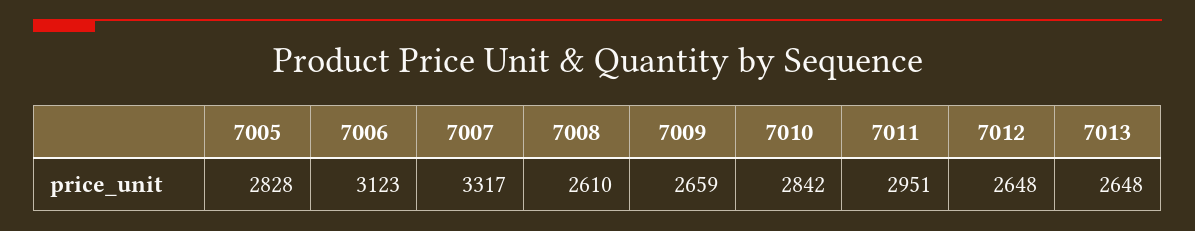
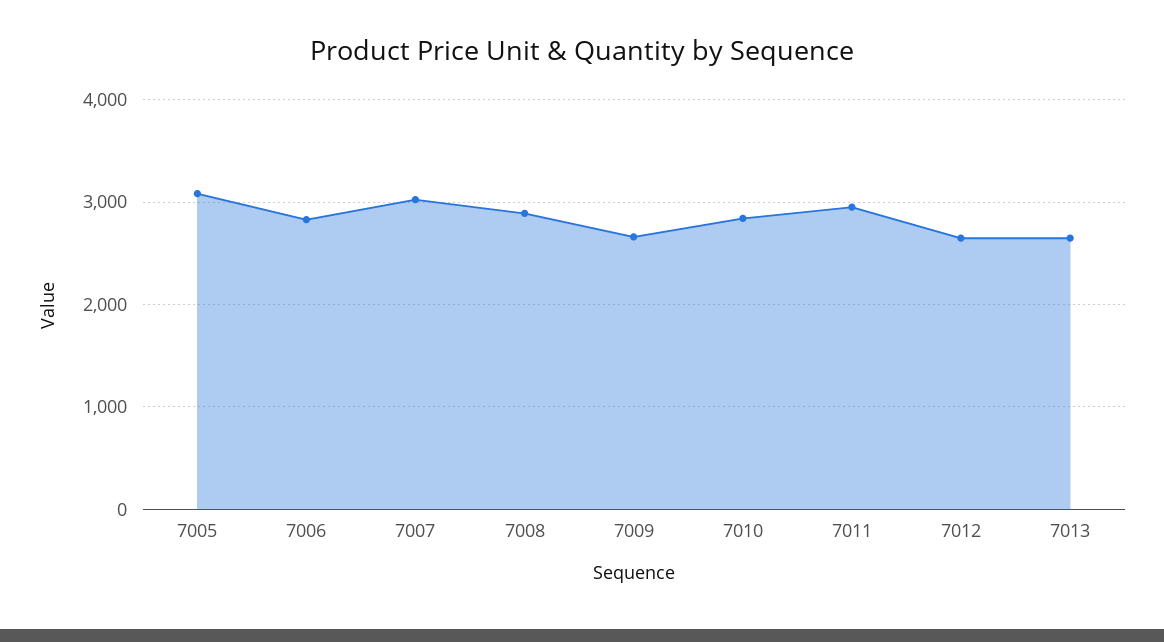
  {
-   "7005": 2828,
+   "7005": 3100,
-   "7006": 3123,
+   "7006": 2800,
-   "7007": 3317,
+   "7007": 3000,
-   "7008": 2610,
+   "7008": 2900,
    "7009": 2659,
    "7010": 2842,
    "7011": 2951,
    "7012": 2648,
    "7013": 2648
  }

